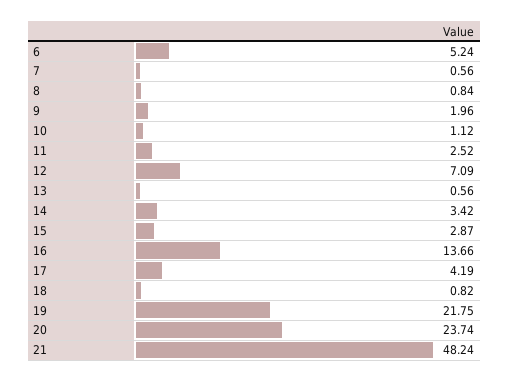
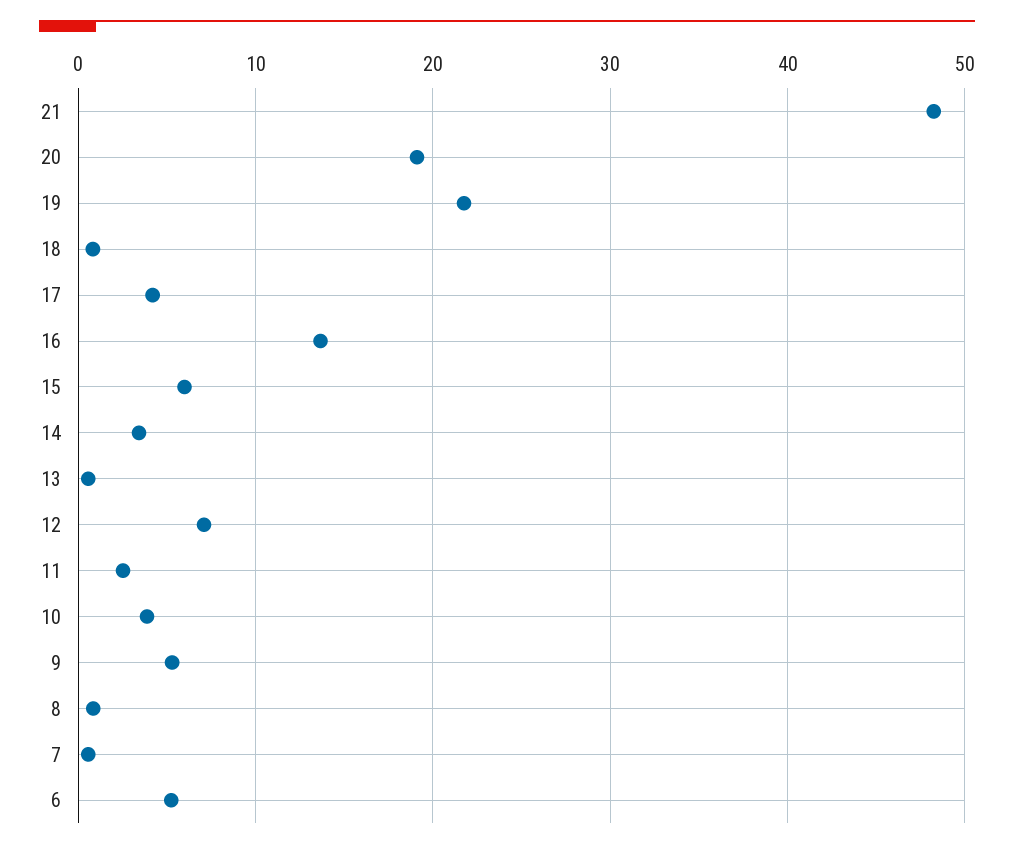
  {
    "6": 5.24,
    "7": 0.56,
    "8": 0.84,
-   "9": 1.96,
+   "9": 5,
-   "10": 1.12,
+   "10": 4,
    "11": 2.52,
    "12": 7.09,
    "13": 0.56,
    "14": 3.42,
-   "15": 2.87,
+   "15": 6,
    "16": 13.66,
    "17": 4.19,
    "18": 0.82,
    "19": 21.75,
-   "20": 23.74,
+   "20": 19,
    "21": 48.24
  }

